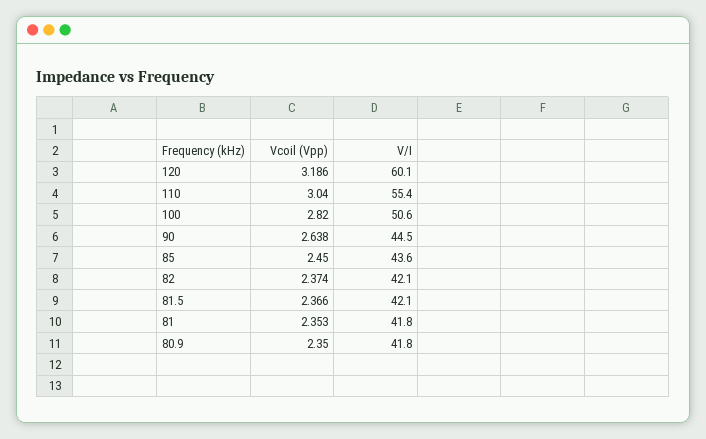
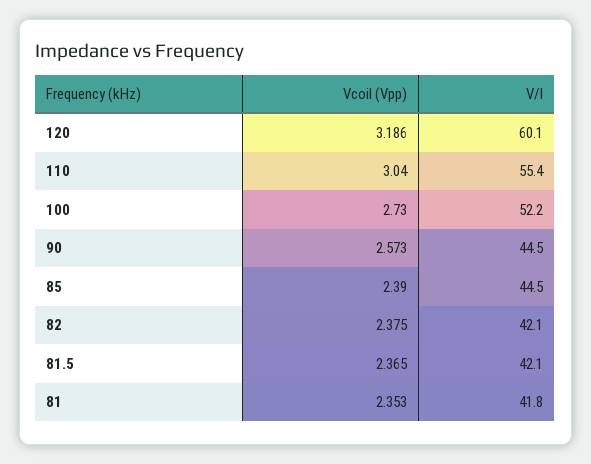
  {
    "Vcoil (Vpp)": {
      "120": 3.186,
      "110": 3.04,
-     "100": 2.82,
+     "100": 2.73,
-     "90": 2.638,
+     "90": 2.573,
-     "85": 2.45,
+     "85": 2.39,
-     "82": 2.374,
+     "82": 2.375,
-     "81.5": 2.366,
+     "81.5": 2.365,
-     "81": 2.353,
+     "81": 2.353
-     "80.9": 2.35
    },
    "V/I": {
      "120": 60.1,
      "110": 55.4,
-     "100": 50.6,
+     "100": 52.2,
      "90": 44.5,
-     "85": 43.6,
+     "85": 44.5,
      "82": 42.1,
      "81.5": 42.1,
-     "81": 41.8,
+     "81": 41.8
-     "80.9": 41.8
    }
  }

